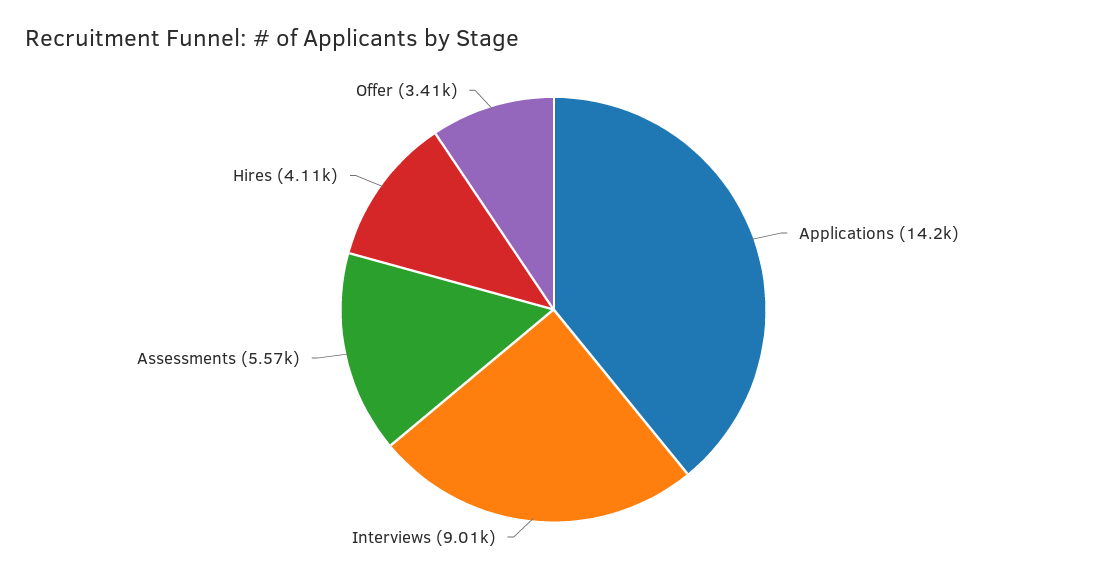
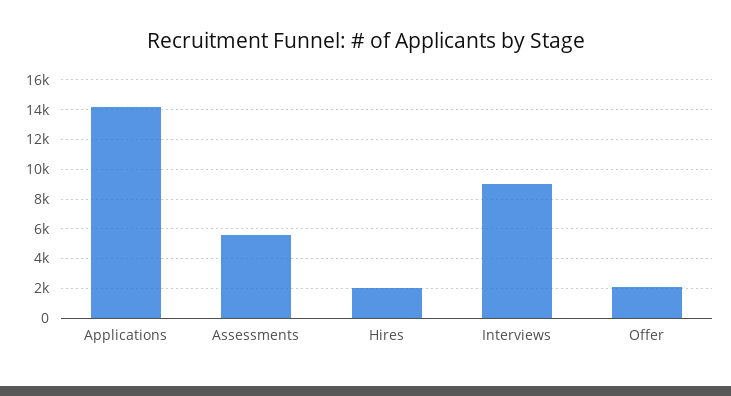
  {
    "Applications": 14200,
    "Interviews": 9010,
    "Assessments": 5570,
-   "Hires": 4110,
+   "Hires": 2000,
-   "Offer": 3410
+   "Offer": 2000
  }

